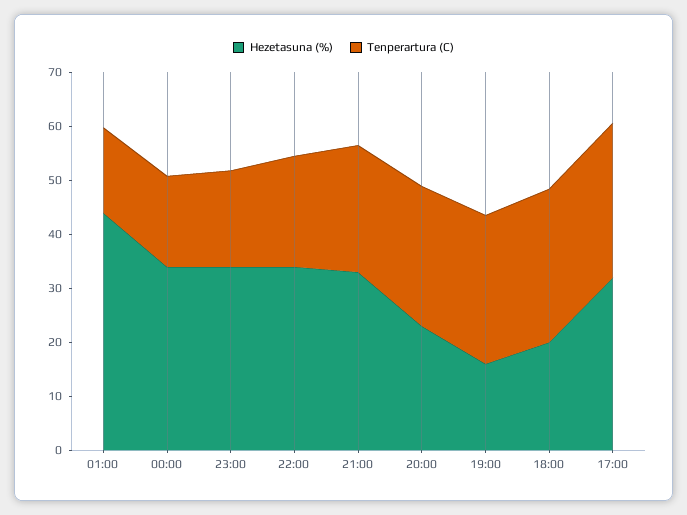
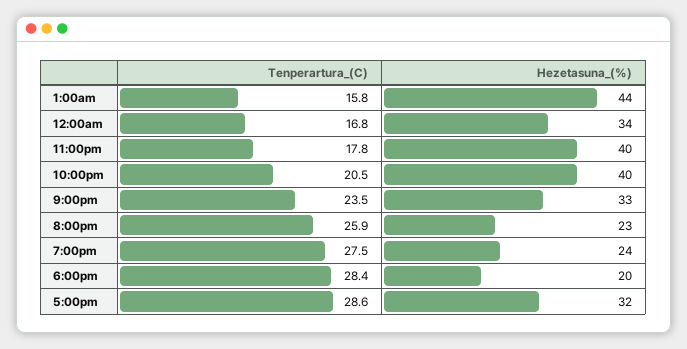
  {
    "Hezetasuna (%)": {
      "01:00": 44,
      "00:00": 34,
-     "23:00": 34,
+     "23:00": 40,
-     "22:00": 34,
+     "22:00": 40,
      "21:00": 33,
      "20:00": 23,
-     "19:00": 16,
+     "19:00": 24,
      "18:00": 20,
      "17:00": 32
    },
    "Tenperartura (C)": {
      "01:00": 15.8,
      "00:00": 16.8,
      "23:00": 17.8,
      "22:00": 20.5,
      "21:00": 23.5,
      "20:00": 25.9,
      "19:00": 27.5,
      "18:00": 28.4,
      "17:00": 28.6
    }
  }

